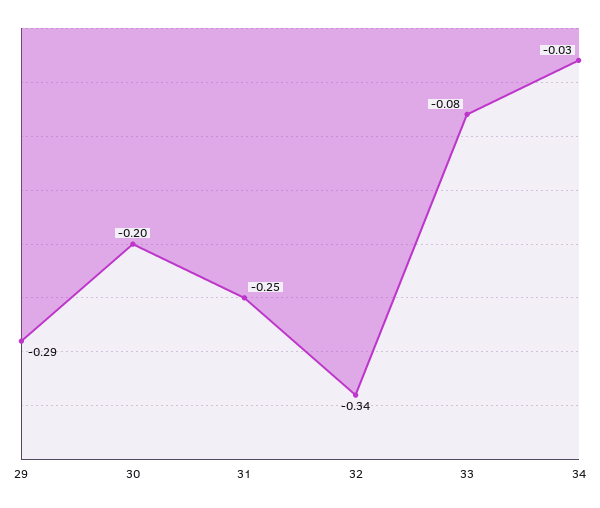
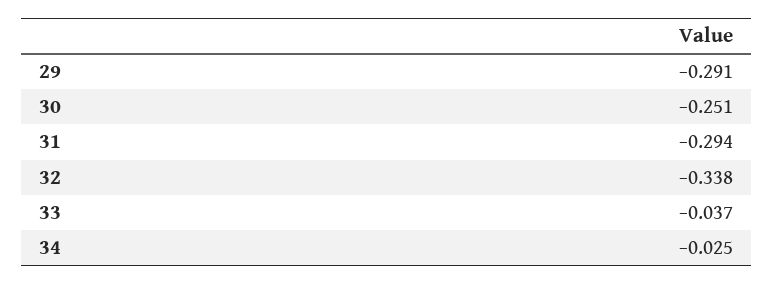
  {
    "29": -0.291,
-   "30": -0.2,
+   "30": -0.251,
-   "31": -0.25,
+   "31": -0.294,
    "32": -0.338,
-   "33": -0.08,
+   "33": -0.037,
    "34": -0.025
  }

